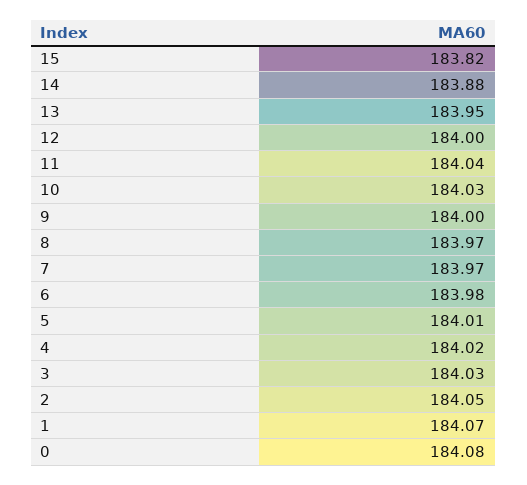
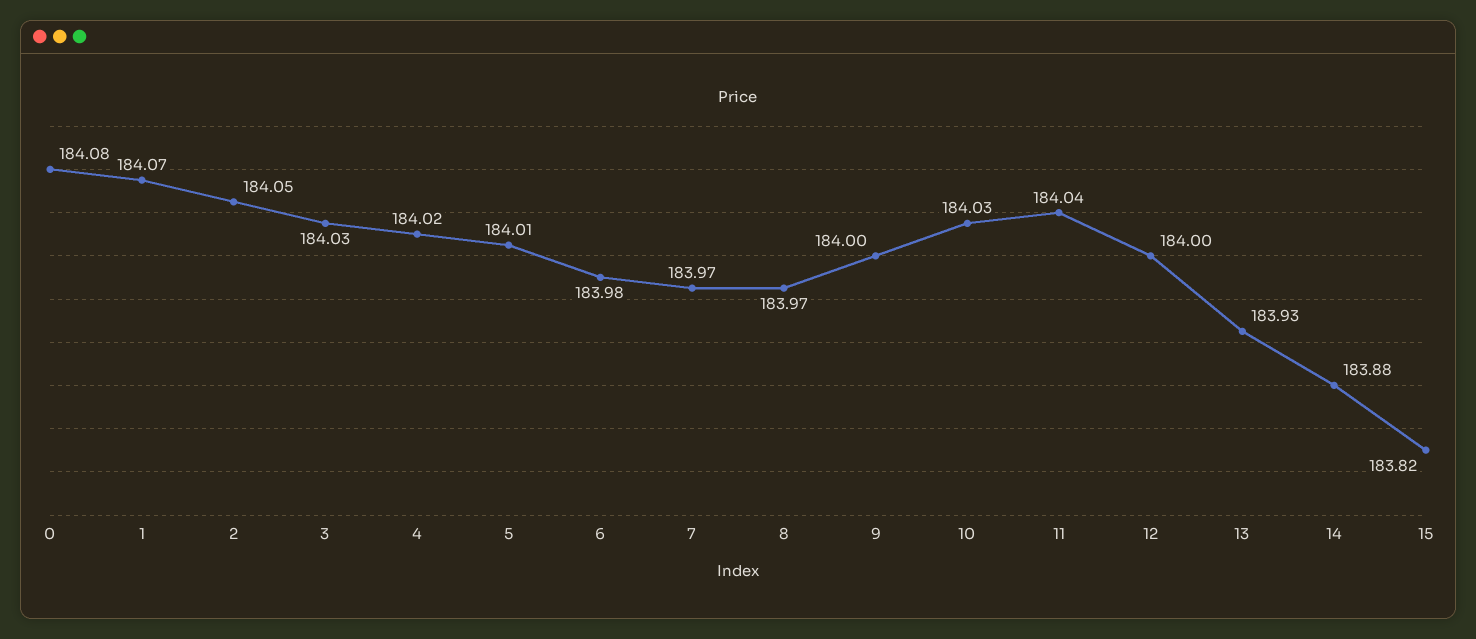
  {
    "15": 183.82,
    "14": 183.88,
-   "13": 183.95,
+   "13": 183.93,
    "12": 184,
    "11": 184.04,
    "10": 184.03,
    "9": 184,
    "8": 183.97,
    "7": 183.97,
    "6": 183.98,
    "5": 184.01,
    "4": 184.02,
    "3": 184.03,
    "2": 184.05,
    "1": 184.07,
    "0": 184.08
  }

